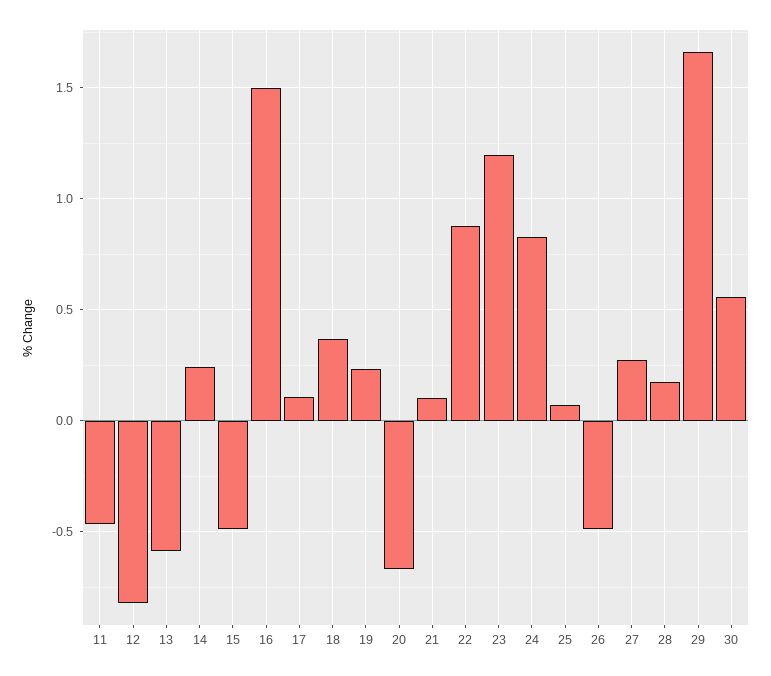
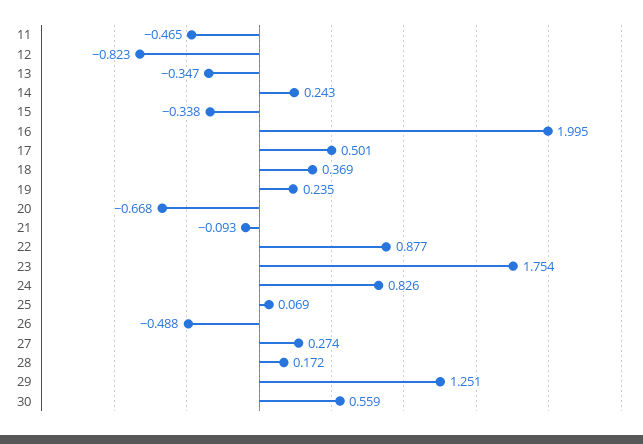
  {
    "11": -0.465,
    "12": -0.823,
-   "13": -0.6,
+   "13": -0.347,
    "14": 0.243,
-   "15": -0.5,
+   "15": -0.338,
-   "16": 1.5,
+   "16": 1.995,
-   "17": 0.1,
+   "17": 0.501,
    "18": 0.369,
    "19": 0.235,
    "20": -0.668,
-   "21": 0.1,
+   "21": -0.093,
    "22": 0.877,
-   "23": 1.2,
+   "23": 1.754,
    "24": 0.826,
    "25": 0.069,
    "26": -0.488,
    "27": 0.274,
    "28": 0.172,
-   "29": 1.65,
+   "29": 1.251,
    "30": 0.559
  }

